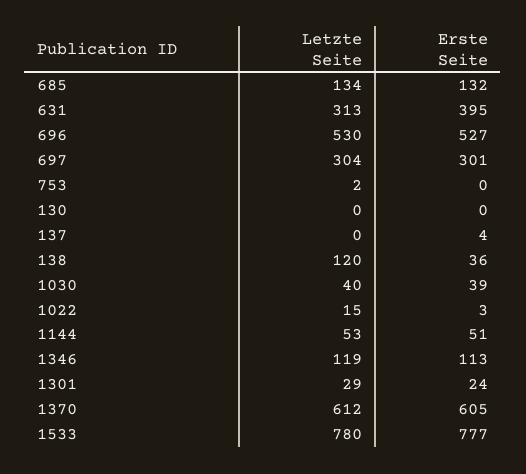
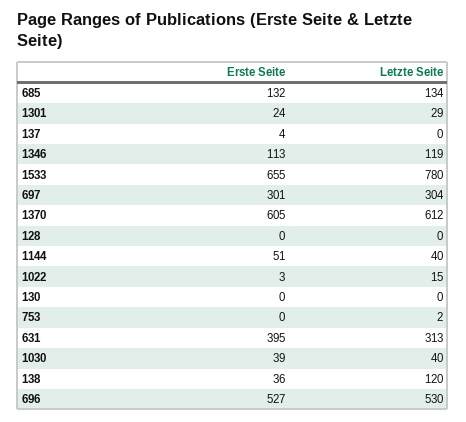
  {
    "Letzte Seite": {
      "685": 134,
      "631": 313,
      "696": 530,
      "697": 304,
      "753": 2,
      "130": 0,
      "137": 0,
      "138": 120,
      "1030": 40,
      "1022": 15,
-     "1144": 53,
+     "1144": 40,
      "1346": 119,
      "1301": 29,
      "1370": 612,
-     "1533": 780
+     "1533": 780,
+     "128": 0
    },
    "Erste Seite": {
      "685": 132,
      "631": 395,
      "696": 527,
      "697": 301,
      "753": 0,
      "130": 0,
      "137": 4,
      "138": 36,
      "1030": 39,
      "1022": 3,
      "1144": 51,
      "1346": 113,
      "1301": 24,
      "1370": 605,
-     "1533": 777
+     "1533": 655,
+     "128": 0
    }
  }

